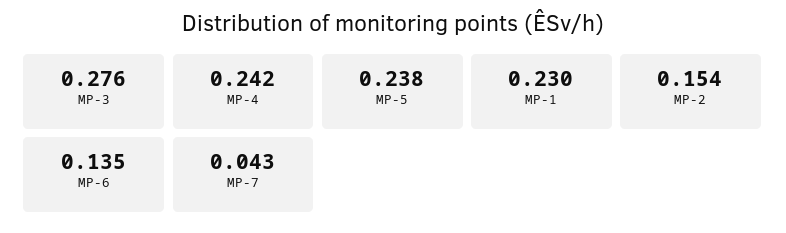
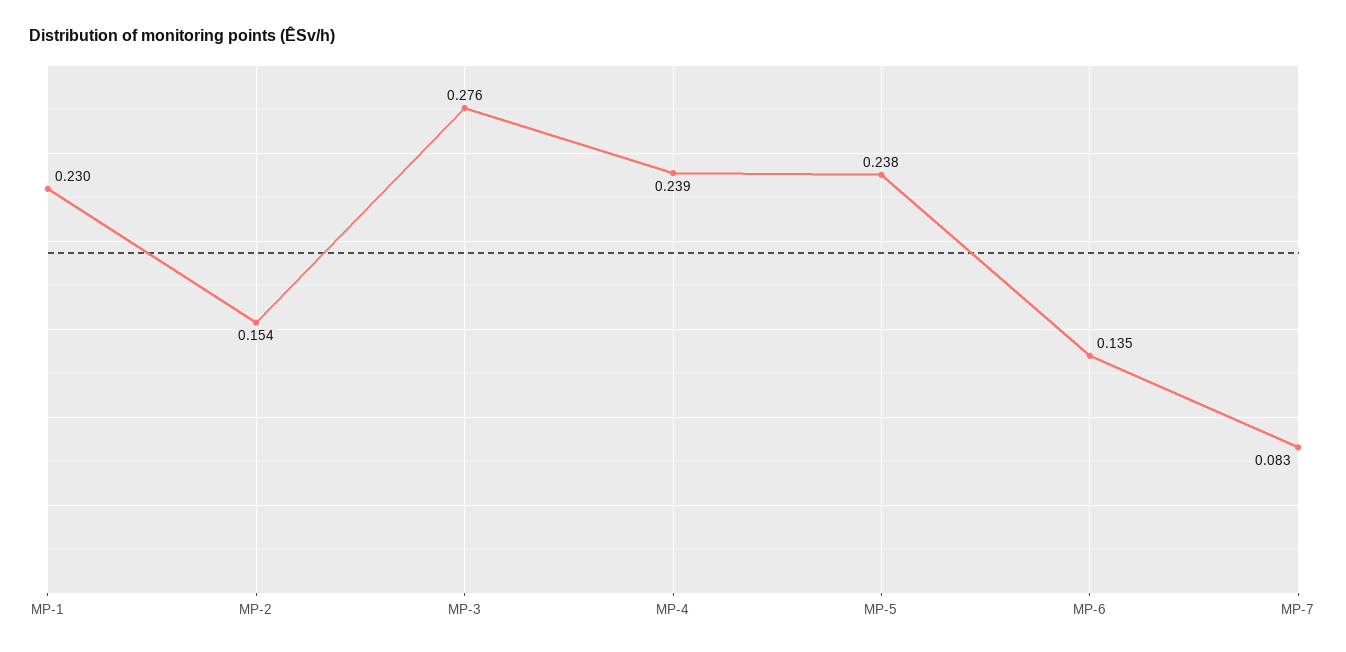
  {
    "MP-3": 0.276,
-   "MP-4": 0.242,
+   "MP-4": 0.239,
    "MP-5": 0.238,
    "MP-1": 0.23,
    "MP-2": 0.154,
    "MP-6": 0.135,
-   "MP-7": 0.043
+   "MP-7": 0.083
  }

